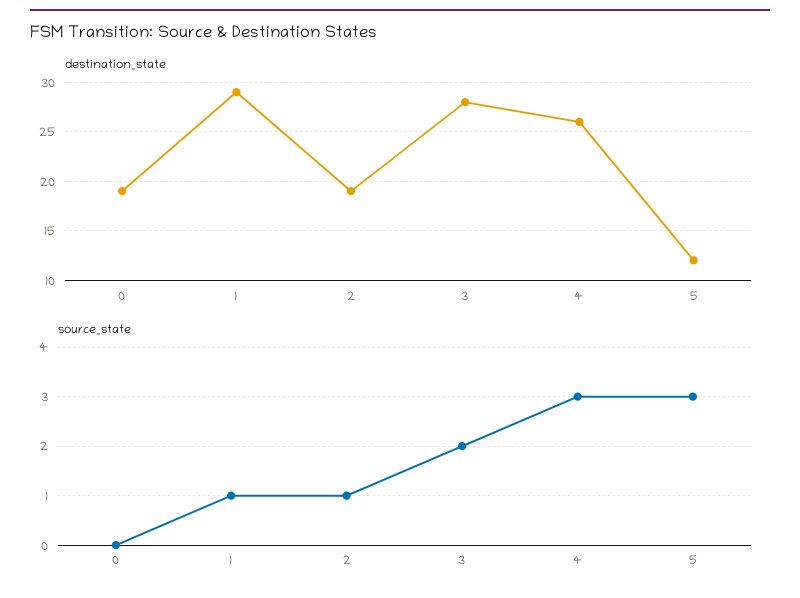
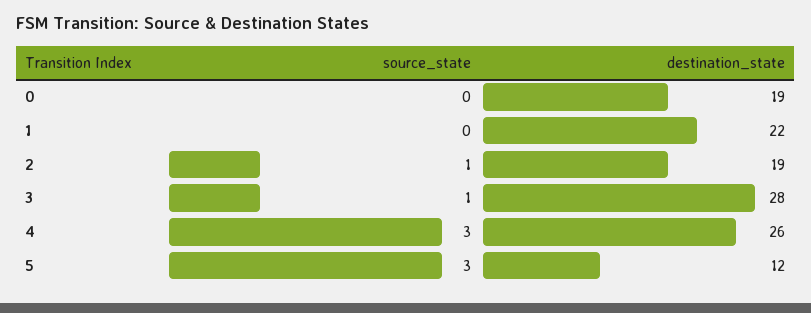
  {
    "destination_state": {
      "0": 19,
-     "1": 29,
+     "1": 22,
      "2": 19,
      "3": 28,
      "4": 26,
      "5": 12
    },
    "source_state": {
      "0": 0,
-     "1": 1,
+     "1": 0,
      "2": 1,
-     "3": 2,
+     "3": 1,
      "4": 3,
      "5": 3
    }
  }

